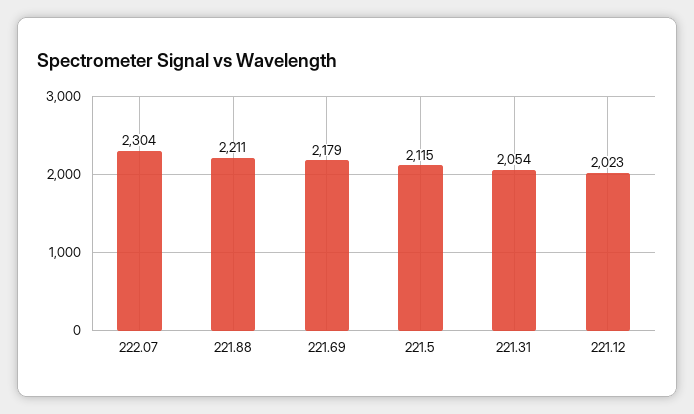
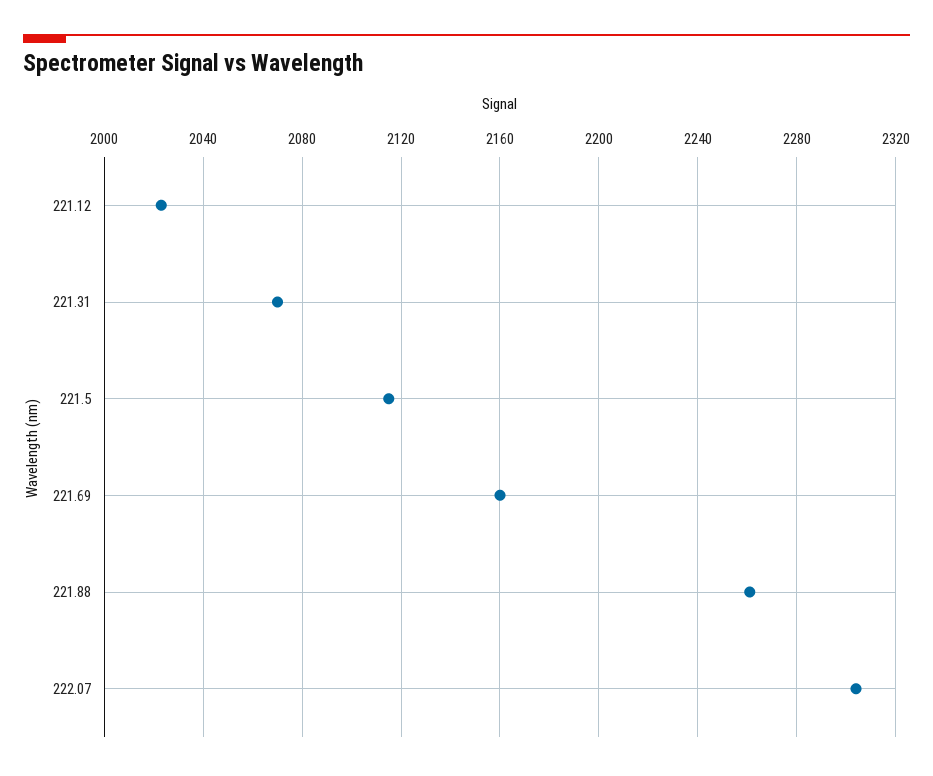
  {
    "222.07": 2304,
-   "221.88": 2211,
+   "221.88": 2260,
-   "221.69": 2179,
+   "221.69": 2160,
    "221.5": 2115,
-   "221.31": 2054,
+   "221.31": 2070,
    "221.12": 2023
  }

